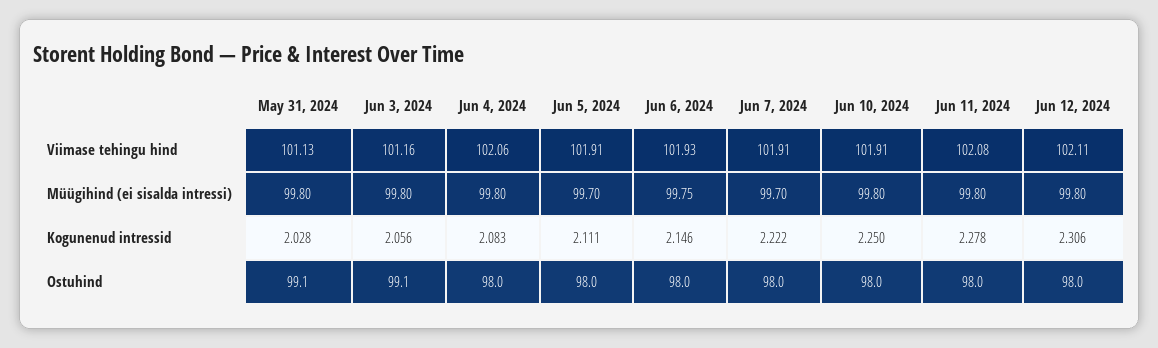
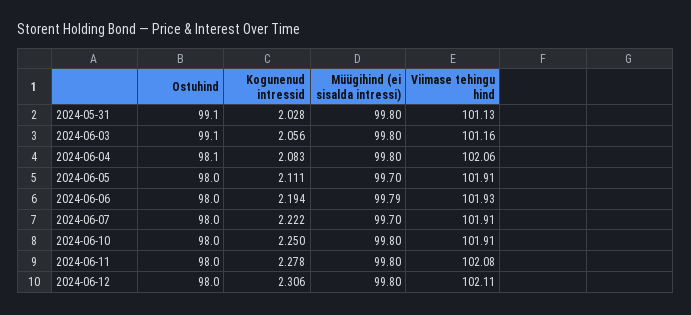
  {
    "May 31, 2024": {
      "Viimase tehingu hind": 101.13,
      "Müügihind (ei sisalda intressi)": 99.8,
      "Kogunenud intressid": 2.028,
      "Ostuhind": 99.1
    },
    "Jun 3, 2024": {
      "Viimase tehingu hind": 101.16,
      "Müügihind (ei sisalda intressi)": 99.8,
      "Kogunenud intressid": 2.056,
      "Ostuhind": 99.1
    },
    "Jun 4, 2024": {
      "Viimase tehingu hind": 102.06,
      "Müügihind (ei sisalda intressi)": 99.8,
      "Kogunenud intressid": 2.083,
-     "Ostuhind": 98
+     "Ostuhind": 98.1
    },
    "Jun 5, 2024": {
      "Viimase tehingu hind": 101.91,
      "Müügihind (ei sisalda intressi)": 99.7,
      "Kogunenud intressid": 2.111,
      "Ostuhind": 98
    },
    "Jun 6, 2024": {
      "Viimase tehingu hind": 101.93,
-     "Müügihind (ei sisalda intressi)": 99.75,
+     "Müügihind (ei sisalda intressi)": 99.79,
-     "Kogunenud intressid": 2.146,
+     "Kogunenud intressid": 2.194,
      "Ostuhind": 98
    },
    "Jun 7, 2024": {
      "Viimase tehingu hind": 101.91,
      "Müügihind (ei sisalda intressi)": 99.7,
      "Kogunenud intressid": 2.222,
      "Ostuhind": 98
    },
    "Jun 10, 2024": {
      "Viimase tehingu hind": 101.91,
      "Müügihind (ei sisalda intressi)": 99.8,
      "Kogunenud intressid": 2.25,
      "Ostuhind": 98
    },
    "Jun 11, 2024": {
      "Viimase tehingu hind": 102.08,
      "Müügihind (ei sisalda intressi)": 99.8,
      "Kogunenud intressid": 2.278,
      "Ostuhind": 98
    },
    "Jun 12, 2024": {
      "Viimase tehingu hind": 102.11,
      "Müügihind (ei sisalda intressi)": 99.8,
      "Kogunenud intressid": 2.306,
      "Ostuhind": 98
    }
  }

